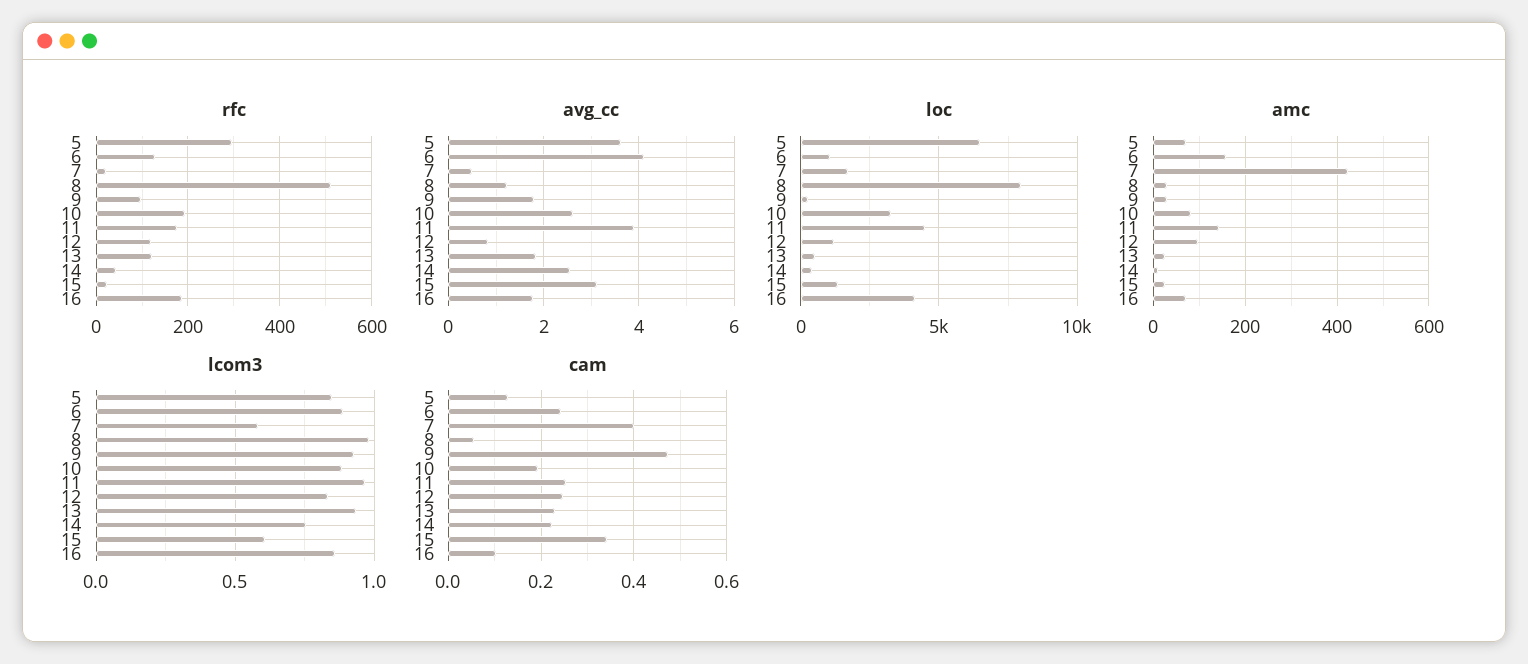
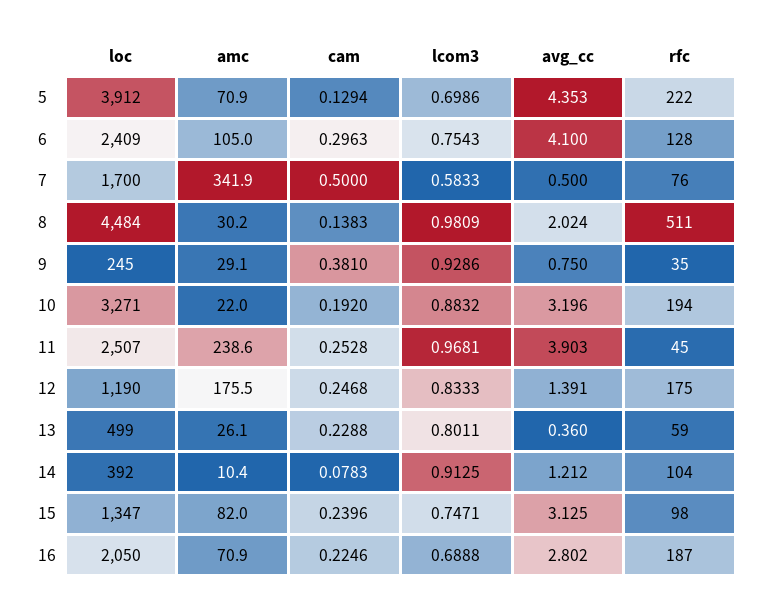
  {
    "rfc": {
-     "5": 300,
+     "5": 222,
      "6": 128,
-     "7": 20,
+     "7": 76,
      "8": 511,
-     "9": 100,
+     "9": 35,
      "10": 194,
-     "11": 180,
+     "11": 45,
-     "12": 120,
+     "12": 175,
-     "13": 120,
+     "13": 59,
-     "14": 40,
+     "14": 104,
-     "15": 20,
+     "15": 98,
      "16": 187
    },
    "avg_cc": {
-     "5": 3.6,
+     "5": 4.353,
      "6": 4.1,
      "7": 0.5,
-     "8": 1.2,
+     "8": 2.024,
-     "9": 1.8,
+     "9": 0.75,
-     "10": 2.6,
+     "10": 3.196,
      "11": 3.903,
-     "12": 0.8,
+     "12": 1.391,
-     "13": 1.8,
+     "13": 0.36,
-     "14": 2.6,
+     "14": 1.212,
      "15": 3.125,
-     "16": 1.8
+     "16": 2.802
    },
    "loc": {
-     "5": 6500,
+     "5": 3912,
-     "6": 1000,
+     "6": 2409,
      "7": 1700,
-     "8": 8000,
+     "8": 4484,
      "9": 245,
      "10": 3271,
-     "11": 4500,
+     "11": 2507,
      "12": 1190,
      "13": 499,
      "14": 392,
      "15": 1347,
-     "16": 4000
+     "16": 2050
    },
    "amc": {
      "5": 70.9,
-     "6": 160,
+     "6": 105,
-     "7": 420,
+     "7": 341.9,
      "8": 30.2,
      "9": 29.1,
-     "10": 80,
+     "10": 22,
-     "11": 140,
+     "11": 238.6,
-     "12": 100,
+     "12": 175.5,
      "13": 26.1,
      "14": 10.4,
-     "15": 20,
+     "15": 82,
      "16": 70.9
    },
    "lcom3": {
-     "5": 0.85,
+     "5": 0.6986,
-     "6": 0.9,
+     "6": 0.7543,
      "7": 0.5833,
      "8": 0.9809,
      "9": 0.9286,
      "10": 0.8832,
      "11": 0.9681,
      "12": 0.8333,
-     "13": 0.95,
+     "13": 0.8011,
-     "14": 0.75,
+     "14": 0.9125,
-     "15": 0.6,
+     "15": 0.7471,
-     "16": 0.85
+     "16": 0.6888
    },
    "cam": {
      "5": 0.1294,
-     "6": 0.24,
+     "6": 0.2963,
-     "7": 0.4,
+     "7": 0.5,
-     "8": 0.06,
+     "8": 0.1383,
-     "9": 0.48,
+     "9": 0.381,
      "10": 0.192,
      "11": 0.2528,
      "12": 0.2468,
      "13": 0.2288,
-     "14": 0.22,
+     "14": 0.0783,
-     "15": 0.34,
+     "15": 0.2396,
-     "16": 0.1
+     "16": 0.2246
    }
  }

